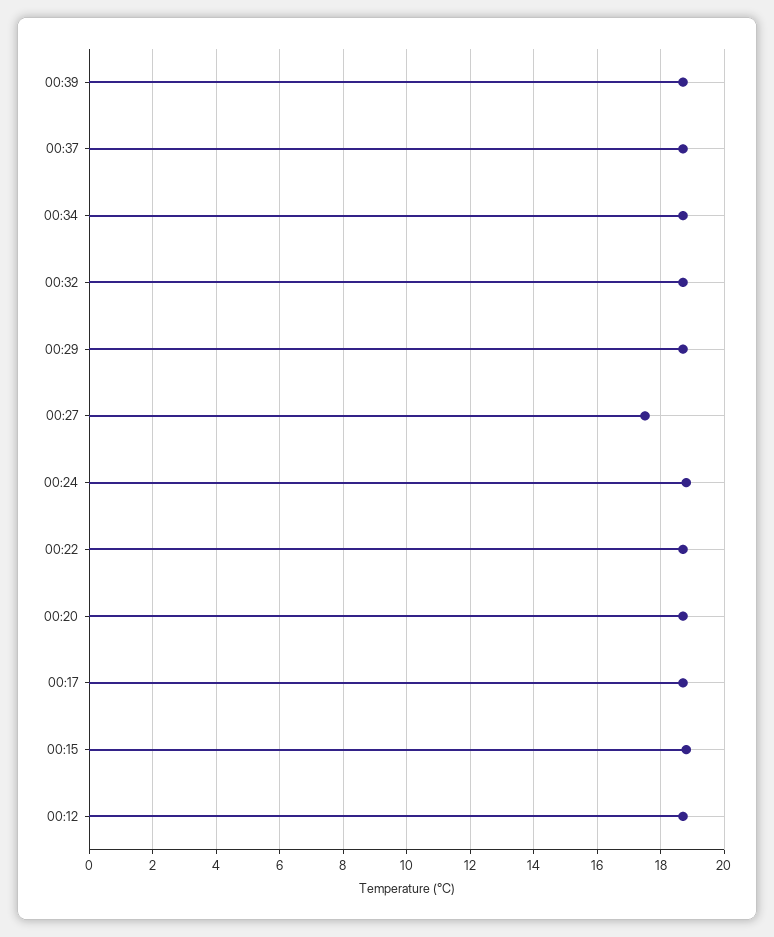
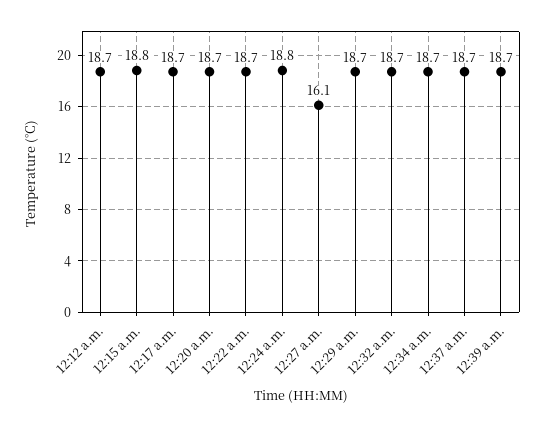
  {
    "00:39": 18.7,
    "00:37": 18.7,
    "00:34": 18.7,
    "00:32": 18.7,
    "00:29": 18.7,
-   "00:27": 17.5,
+   "00:27": 16.1,
    "00:24": 18.8,
    "00:22": 18.7,
    "00:20": 18.7,
    "00:17": 18.7,
    "00:15": 18.8,
    "00:12": 18.7
  }

